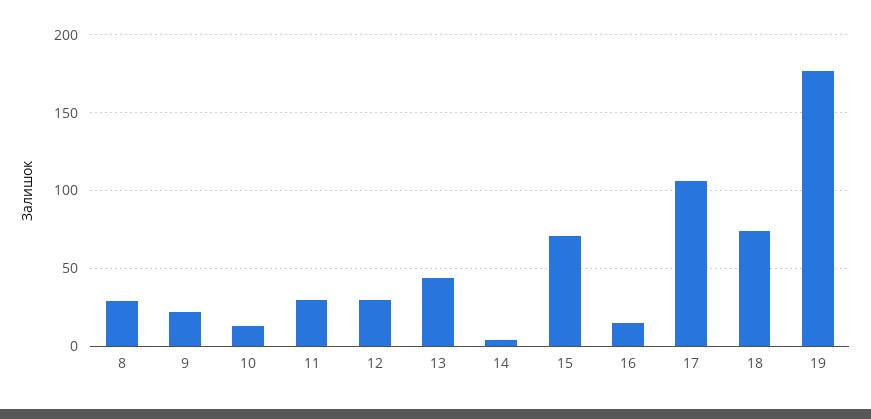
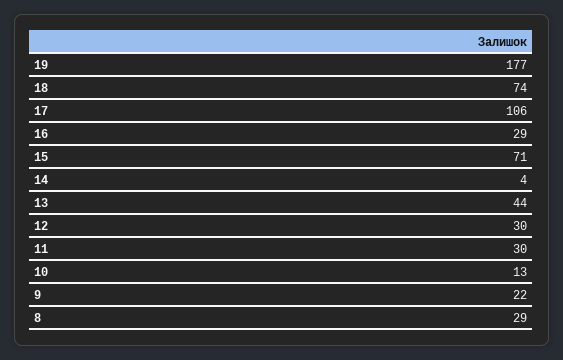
  {
    "8": 29,
    "9": 22,
    "10": 13,
    "11": 30,
    "12": 30,
    "13": 44,
    "14": 4,
    "15": 71,
-   "16": 15,
+   "16": 29,
    "17": 106,
    "18": 74,
    "19": 177
  }

